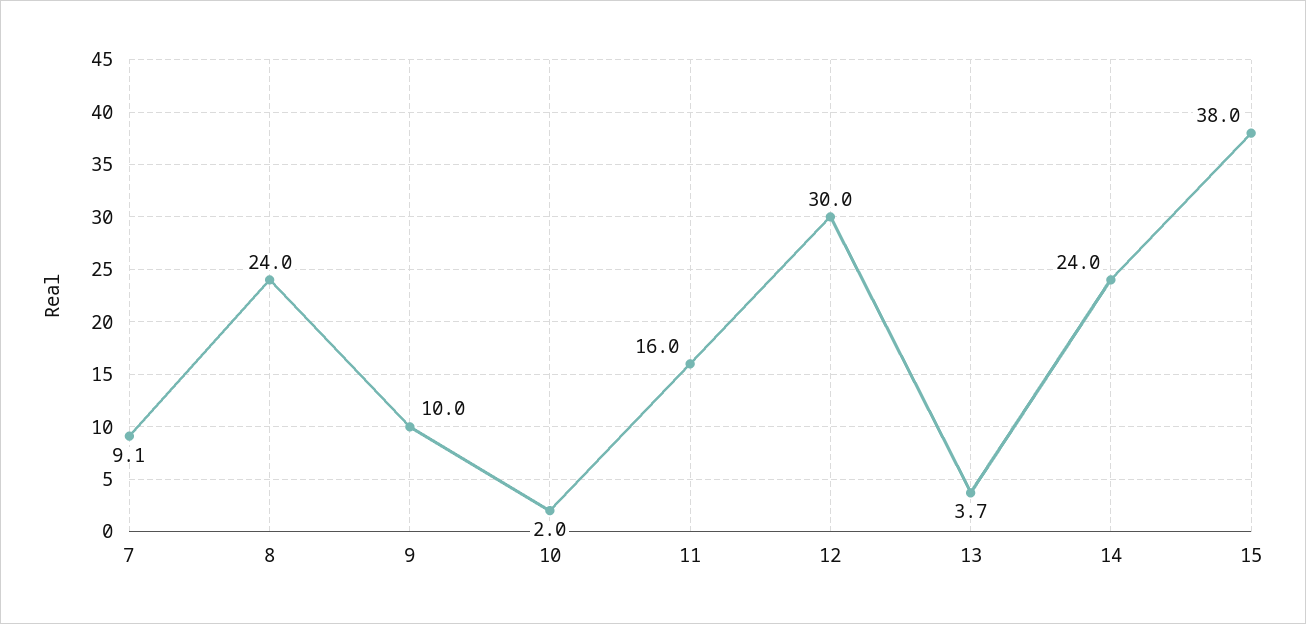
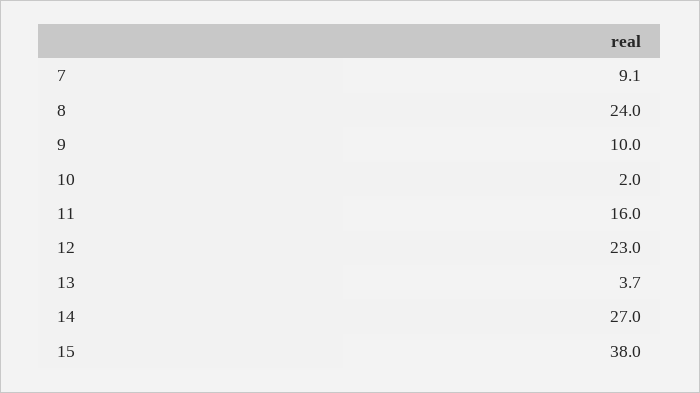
  {
    "7": 9.1,
    "8": 24,
    "9": 10,
    "10": 2,
    "11": 16,
-   "12": 30,
+   "12": 23,
    "13": 3.7,
-   "14": 24,
+   "14": 27,
    "15": 38
  }

